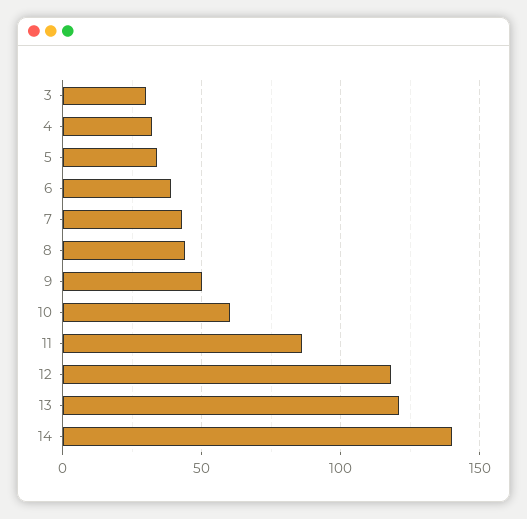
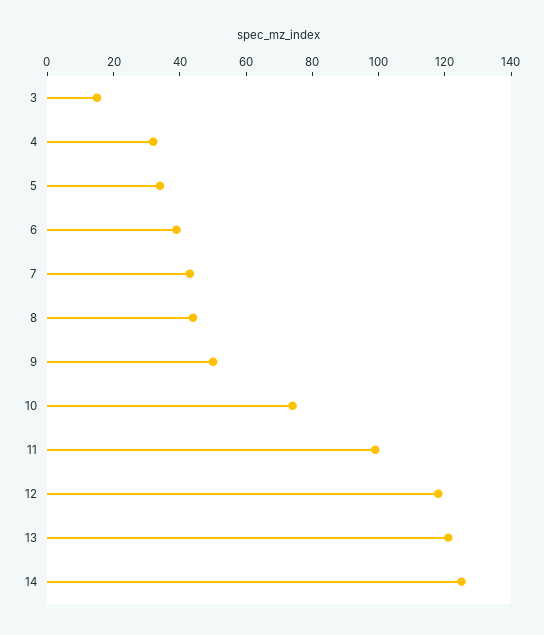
  {
-   "3": 30,
+   "3": 15,
    "4": 30,
    "5": 35,
    "6": 40,
    "7": 45,
    "8": 45,
    "9": 50,
-   "10": 60,
+   "10": 75,
-   "11": 85,
+   "11": 100,
    "12": 120,
    "13": 120,
-   "14": 140
+   "14": 125
  }

